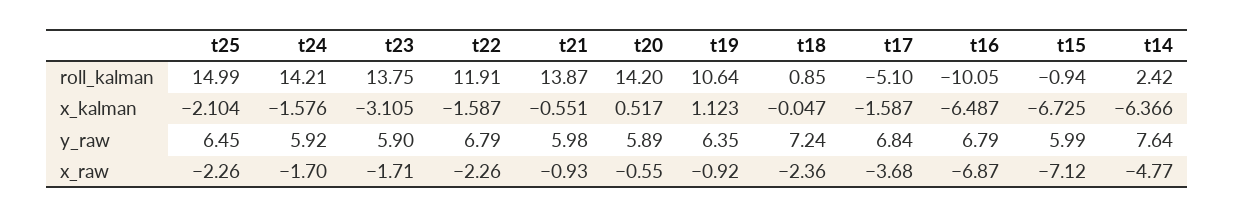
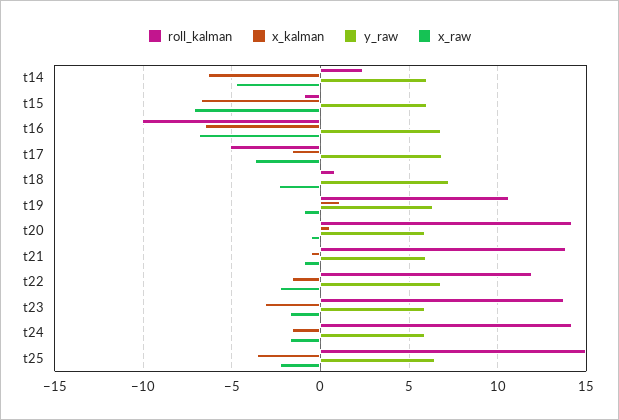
  {
    "roll_kalman": {
      "t25": 14.99,
      "t24": 14.21,
      "t23": 13.75,
      "t22": 11.91,
      "t21": 13.87,
      "t20": 14.2,
      "t19": 10.64,
      "t18": 0.85,
      "t17": -5.1,
      "t16": -10.05,
      "t15": -0.94,
      "t14": 2.42
    },
    "x_kalman": {
-     "t25": -2.104,
+     "t25": -3.5,
      "t24": -1.576,
      "t23": -3.105,
      "t22": -1.587,
      "t21": -0.551,
      "t20": 0.517,
      "t19": 1.123,
      "t18": -0.047,
      "t17": -1.587,
      "t16": -6.487,
      "t15": -6.725,
      "t14": -6.366
    },
    "y_raw": {
      "t25": 6.45,
      "t24": 5.92,
      "t23": 5.9,
      "t22": 6.79,
      "t21": 5.98,
      "t20": 5.89,
      "t19": 6.35,
      "t18": 7.24,
      "t17": 6.84,
      "t16": 6.79,
      "t15": 5.99,
-     "t14": 7.64
+     "t14": 6
    },
    "x_raw": {
      "t25": -2.26,
      "t24": -1.7,
      "t23": -1.71,
      "t22": -2.26,
      "t21": -0.93,
      "t20": -0.55,
      "t19": -0.92,
      "t18": -2.36,
      "t17": -3.68,
      "t16": -6.87,
      "t15": -7.12,
      "t14": -4.77
    }
  }

